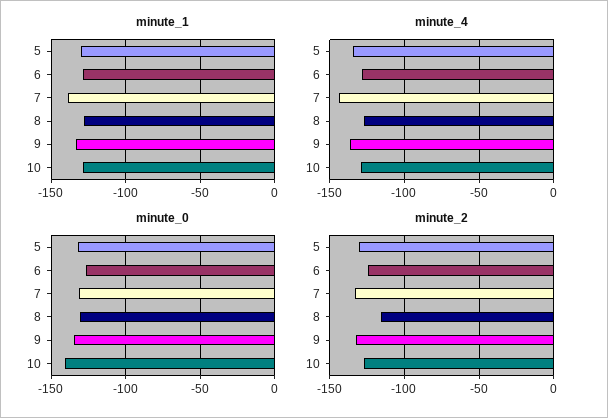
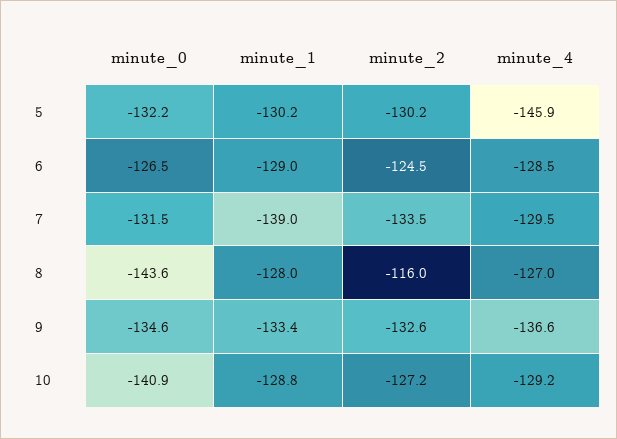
  {
    "minute_1": {
      "5": -130.2,
      "6": -129,
      "7": -139,
      "8": -128,
      "9": -133.4,
      "10": -128.8
    },
    "minute_4": {
-     "5": -135,
+     "5": -145.9,
      "6": -128.5,
-     "7": -145,
+     "7": -129.5,
      "8": -127,
      "9": -136.6,
      "10": -129.2
    },
    "minute_0": {
      "5": -132.2,
      "6": -126.5,
      "7": -131.5,
-     "8": -130,
+     "8": -143.6,
      "9": -134.6,
      "10": -140.9
    },
    "minute_2": {
      "5": -130.2,
      "6": -124.5,
      "7": -133.5,
      "8": -116,
      "9": -132.6,
      "10": -127.2
    }
  }

